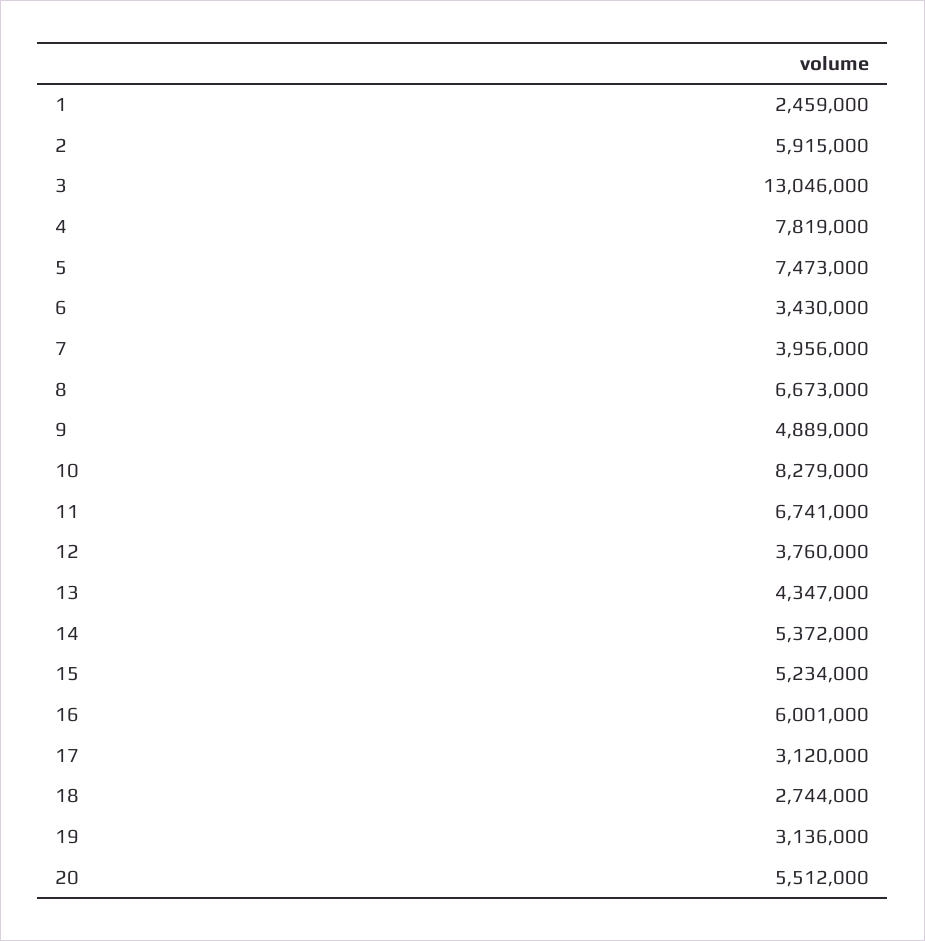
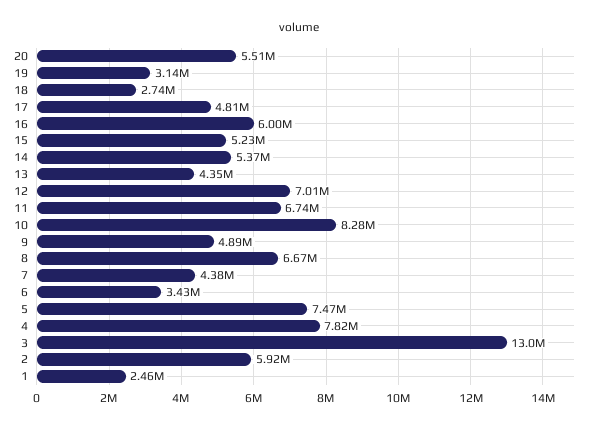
  {
    "1": 2459000,
    "2": 5915000,
    "3": 13046000,
    "4": 7819000,
    "5": 7473000,
    "6": 3430000,
-   "7": 3956000,
+   "7": 4380000,
    "8": 6673000,
    "9": 4889000,
    "10": 8279000,
    "11": 6741000,
-   "12": 3760000,
+   "12": 7010000,
    "13": 4347000,
    "14": 5372000,
    "15": 5234000,
    "16": 6001000,
-   "17": 3120000,
+   "17": 4810000,
    "18": 2744000,
    "19": 3136000,
    "20": 5512000
  }

